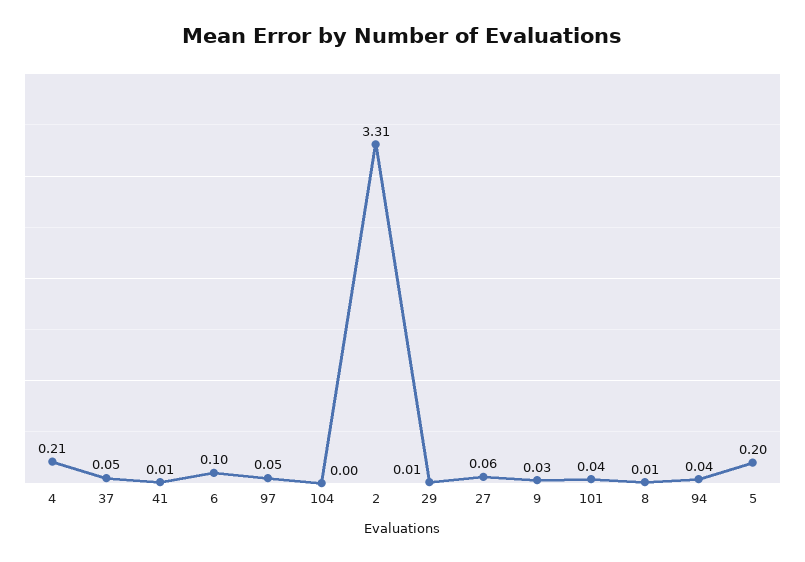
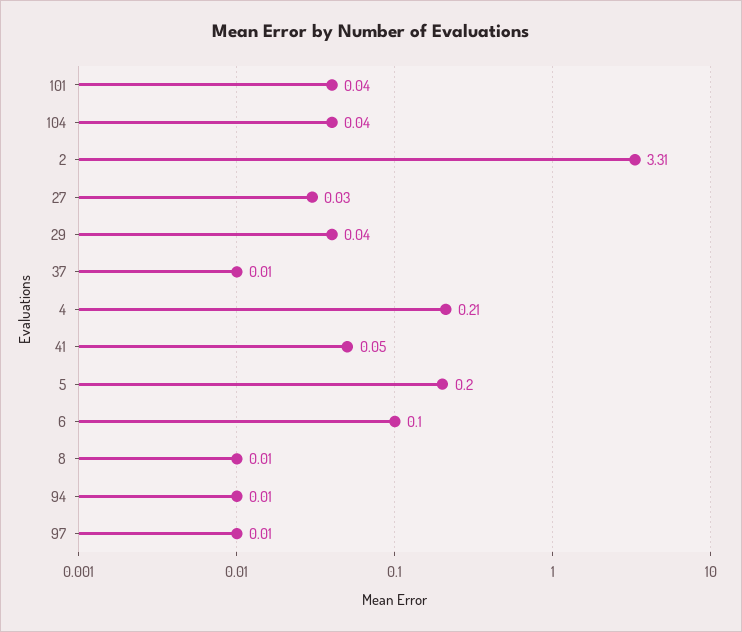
  {
    "4": 0.21,
-   "37": 0.05,
+   "37": 0.01,
-   "41": 0.01,
+   "41": 0.05,
    "6": 0.1,
-   "97": 0.05,
+   "97": 0.01,
-   "104": 0,
+   "104": 0.04,
    "2": 3.31,
-   "29": 0.01,
+   "29": 0.04,
-   "27": 0.06,
+   "27": 0.03,
-   "9": 0.03,
    "101": 0.04,
    "8": 0.01,
-   "94": 0.04,
+   "94": 0.01,
    "5": 0.2
  }

